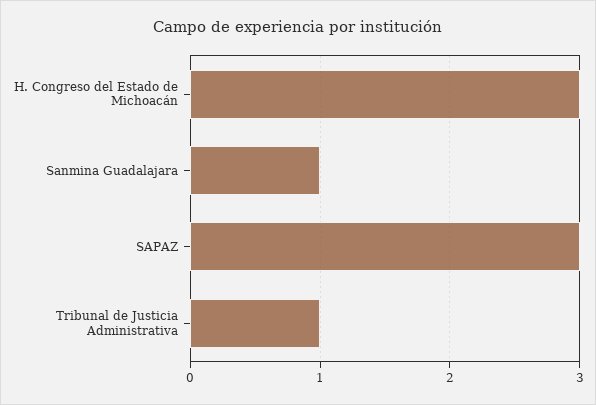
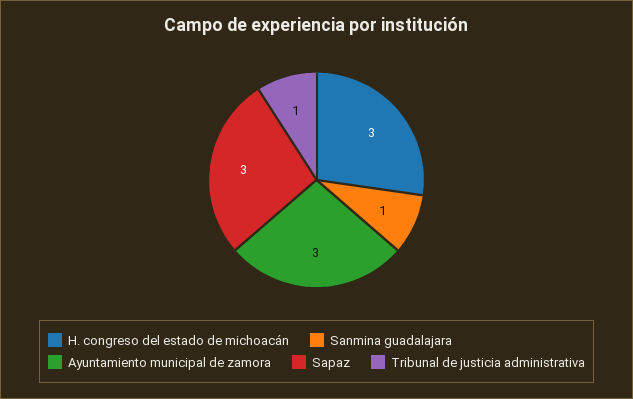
  {
    "H. Congreso del Estado de Michoacán": 3,
    "Sanmina Guadalajara": 1,
    "SAPAZ": 3,
-   "Tribunal de Justicia Administrativa": 1
+   "Tribunal de Justicia Administrativa": 1,
+   "Ayuntamiento municipal de zamora": 3
  }

